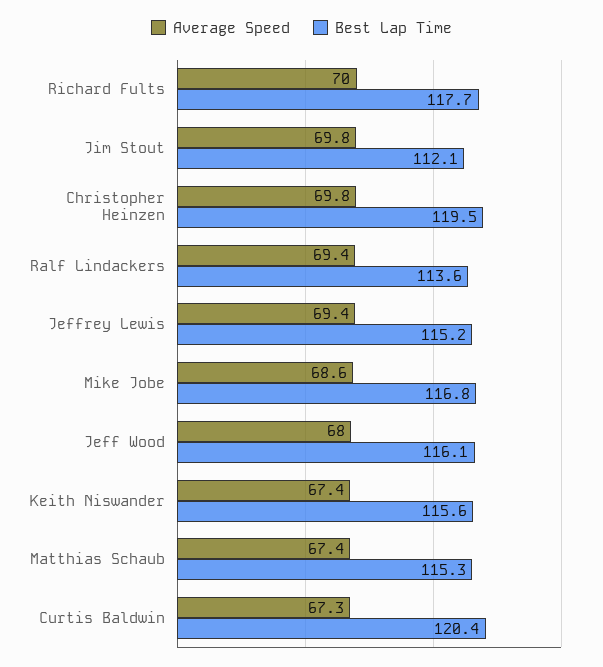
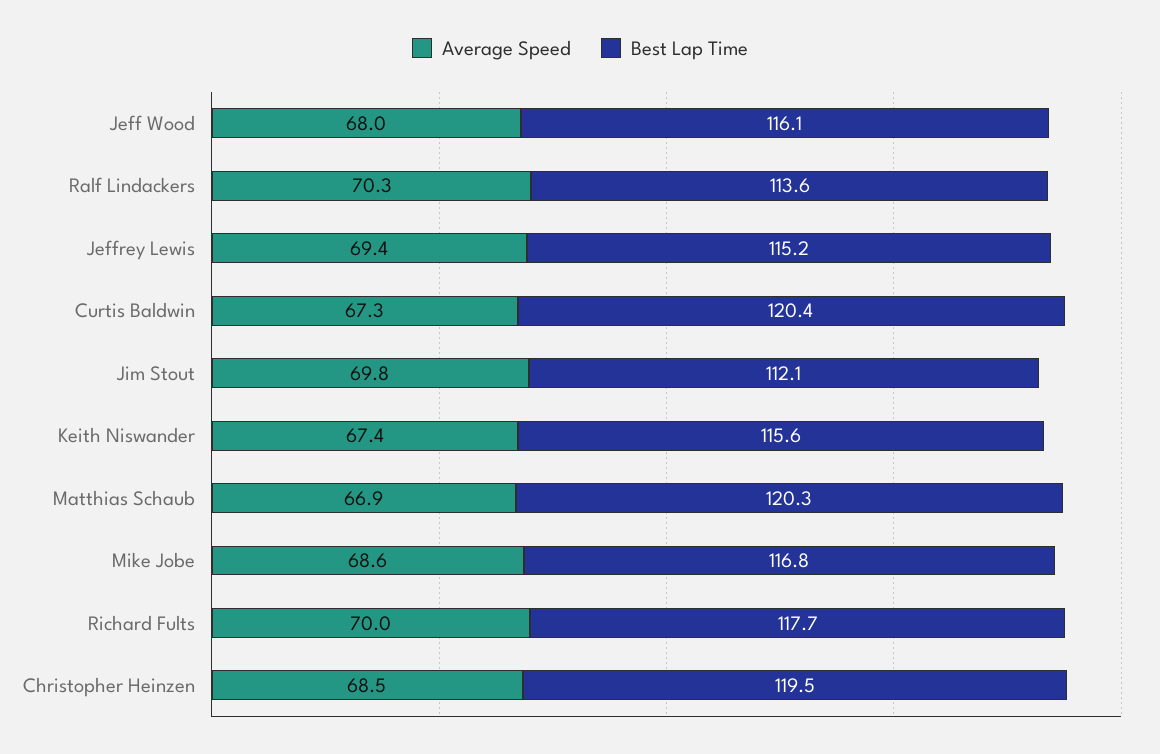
  {
    "Average Speed": {
      "Richard Fults": 70,
      "Jim Stout": 69.8,
-     "Christopher Heinzen": 69.8,
+     "Christopher Heinzen": 68.5,
-     "Ralf Lindackers": 69.4,
+     "Ralf Lindackers": 70.3,
      "Jeffrey Lewis": 69.4,
      "Mike Jobe": 68.6,
      "Jeff Wood": 68,
      "Keith Niswander": 67.4,
-     "Matthias Schaub": 67.4,
+     "Matthias Schaub": 66.9,
      "Curtis Baldwin": 67.3
    },
    "Best Lap Time": {
      "Richard Fults": 117.7,
      "Jim Stout": 112.1,
      "Christopher Heinzen": 119.5,
      "Ralf Lindackers": 113.6,
      "Jeffrey Lewis": 115.2,
      "Mike Jobe": 116.8,
      "Jeff Wood": 116.1,
      "Keith Niswander": 115.6,
-     "Matthias Schaub": 115.3,
+     "Matthias Schaub": 120.3,
      "Curtis Baldwin": 120.4
    }
  }

